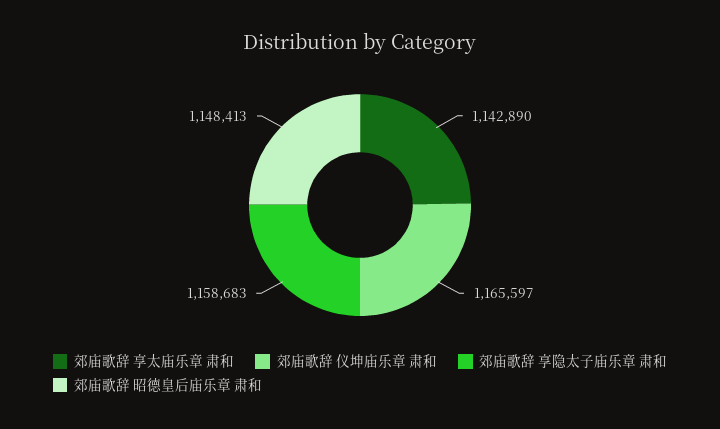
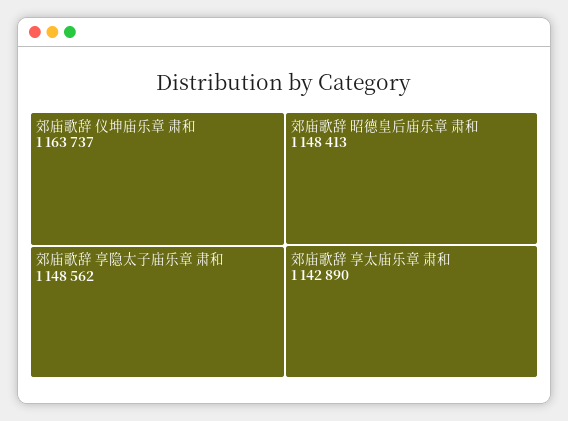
  {
    "郊庙歌辞 享太庙乐章 肃和": 1142890,
-   "郊庙歌辞 仪坤庙乐章 肃和": 1165597,
+   "郊庙歌辞 仪坤庙乐章 肃和": 1163737,
-   "郊庙歌辞 享隐太子庙乐章 肃和": 1158683,
+   "郊庙歌辞 享隐太子庙乐章 肃和": 1148562,
    "郊庙歌辞 昭德皇后庙乐章 肃和": 1148413
  }

